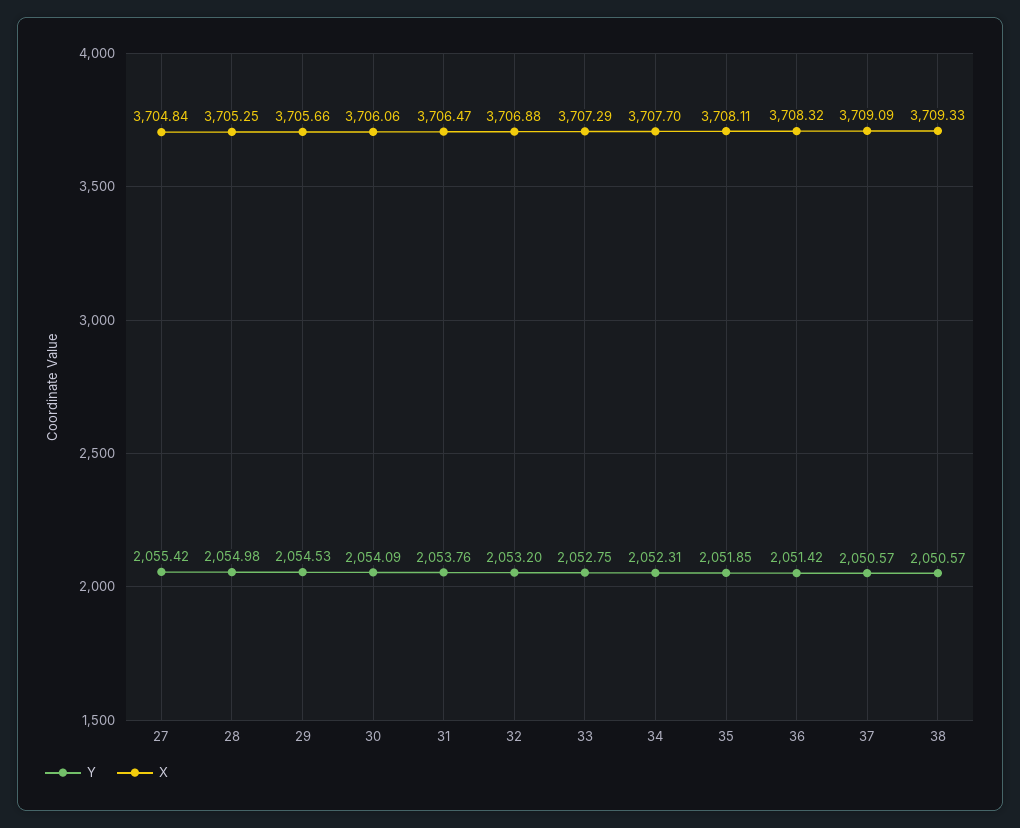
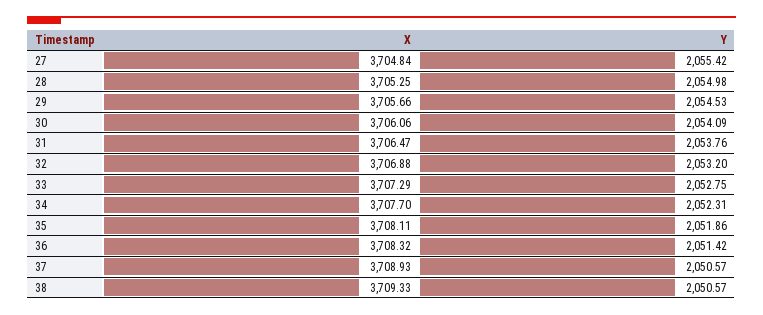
  {
    "Y": {
      "27": 2055.42,
      "28": 2054.98,
      "29": 2054.53,
      "30": 2054.09,
      "31": 2053.76,
      "32": 2053.2,
      "33": 2052.75,
      "34": 2052.31,
-     "35": 2051.85,
+     "35": 2051.86,
      "36": 2051.42,
      "37": 2050.57,
      "38": 2050.57
    },
    "X": {
      "27": 3704.84,
      "28": 3705.25,
      "29": 3705.66,
      "30": 3706.06,
      "31": 3706.47,
      "32": 3706.88,
      "33": 3707.29,
      "34": 3707.7,
      "35": 3708.11,
      "36": 3708.32,
-     "37": 3709.09,
+     "37": 3708.93,
      "38": 3709.33
    }
  }

